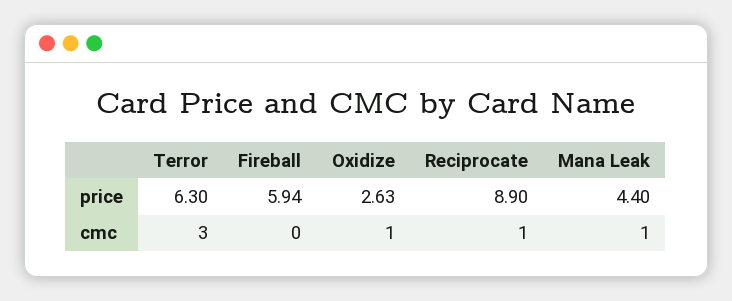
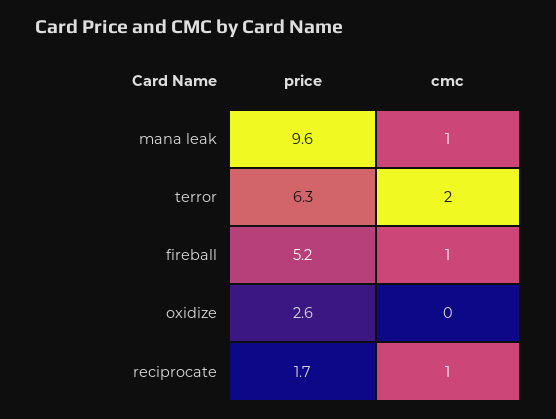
  {
    "Terror": {
      "price": 6.3,
-     "cmc": 3
+     "cmc": 2
    },
    "Fireball": {
-     "price": 5.94,
+     "price": 5.2,
-     "cmc": 0
+     "cmc": 1
    },
    "Oxidize": {
      "price": 2.63,
-     "cmc": 1
+     "cmc": 0
    },
    "Reciprocate": {
-     "price": 8.9,
+     "price": 1.7,
      "cmc": 1
    },
    "Mana Leak": {
-     "price": 4.4,
+     "price": 9.6,
      "cmc": 1
    }
  }

